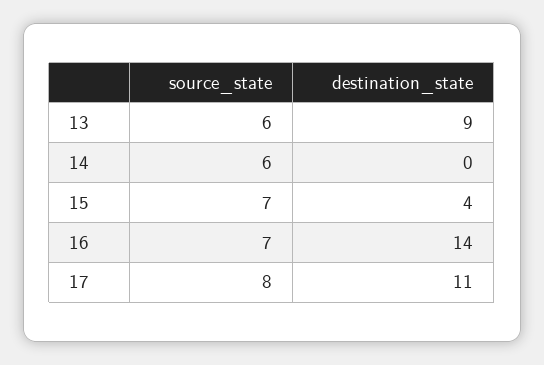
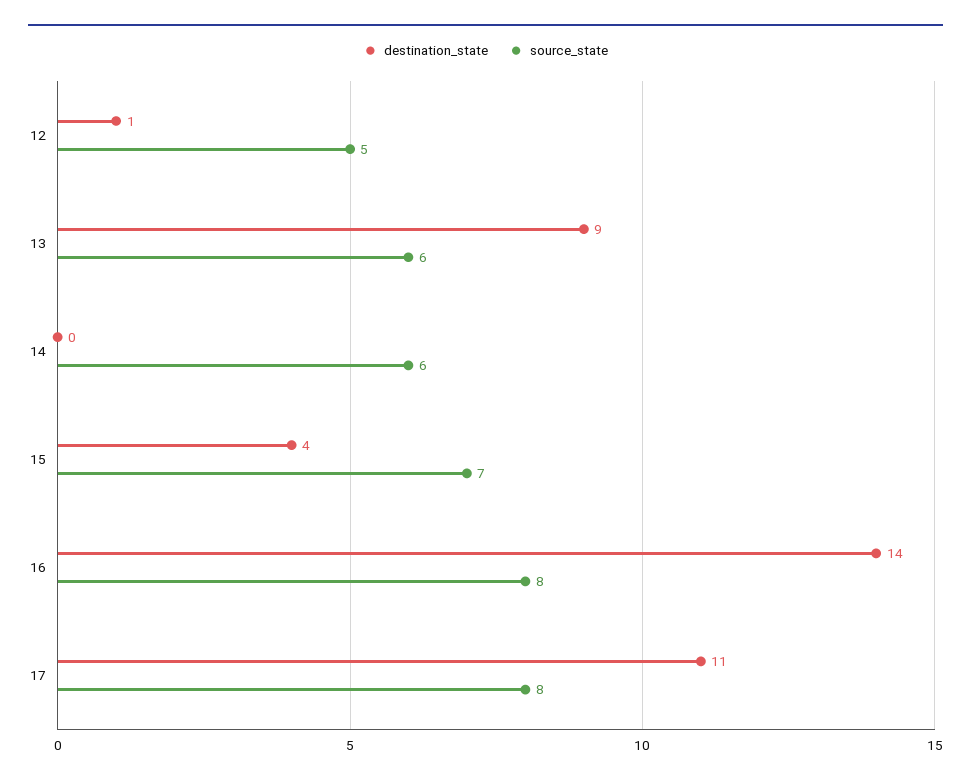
  {
    "source_state": {
      "13": 6,
      "14": 6,
      "15": 7,
-     "16": 7,
+     "16": 8,
-     "17": 8
+     "17": 8,
+     "12": 5
    },
    "destination_state": {
      "13": 9,
      "14": 0,
      "15": 4,
      "16": 14,
-     "17": 11
+     "17": 11,
+     "12": 1
    }
  }

